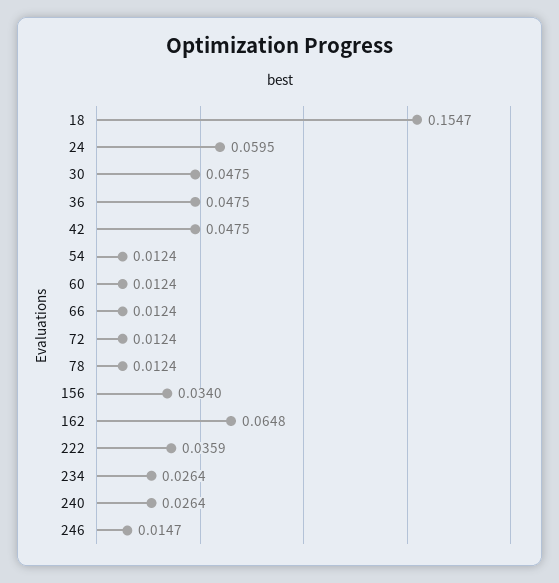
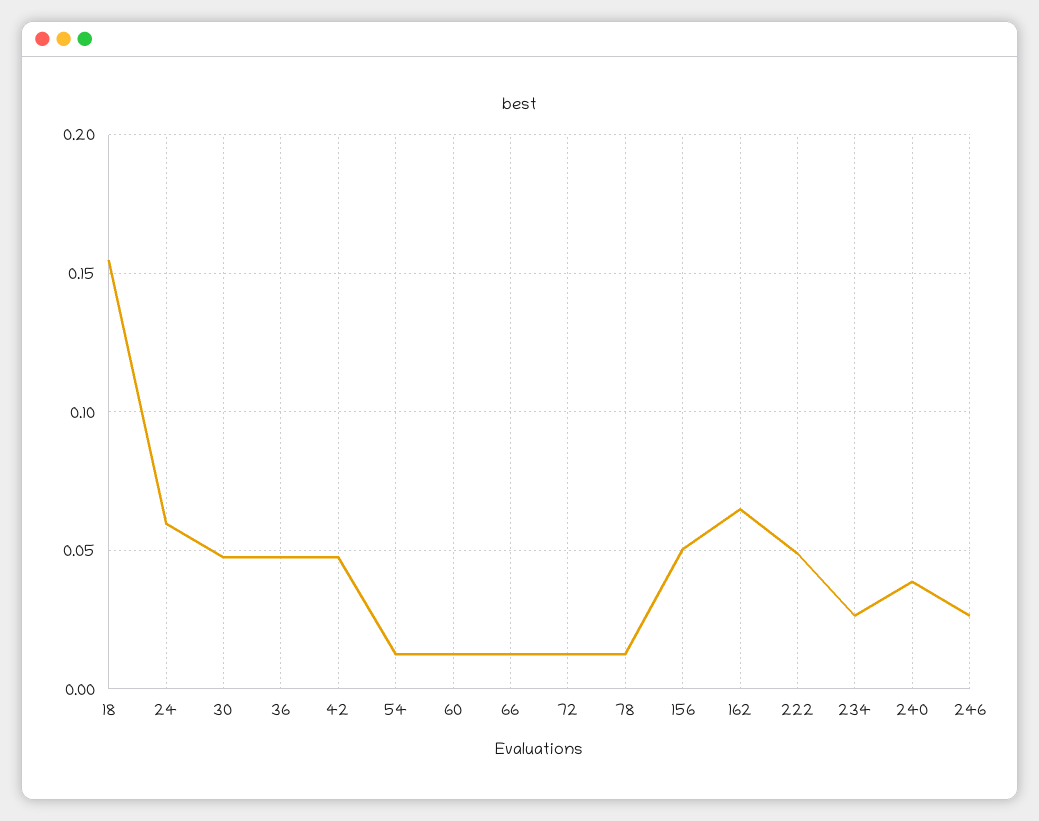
  {
    "18": 0.1547,
    "24": 0.0595,
    "30": 0.0475,
    "36": 0.0475,
    "42": 0.0475,
    "54": 0.0124,
    "60": 0.0124,
    "66": 0.0124,
    "72": 0.0124,
    "78": 0.0124,
-   "156": 0.034,
+   "156": 0.05,
    "162": 0.0648,
-   "222": 0.0359,
+   "222": 0.05,
    "234": 0.0264,
-   "240": 0.0264,
+   "240": 0.04,
-   "246": 0.0147
+   "246": 0.025
  }

